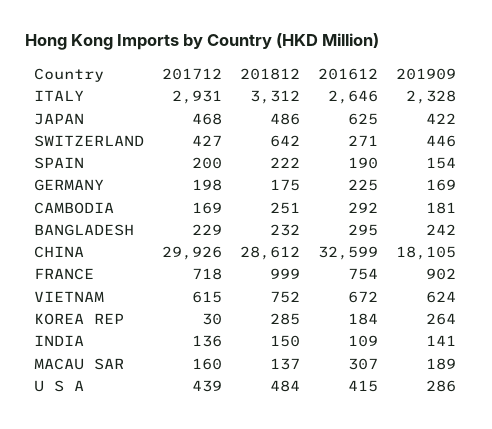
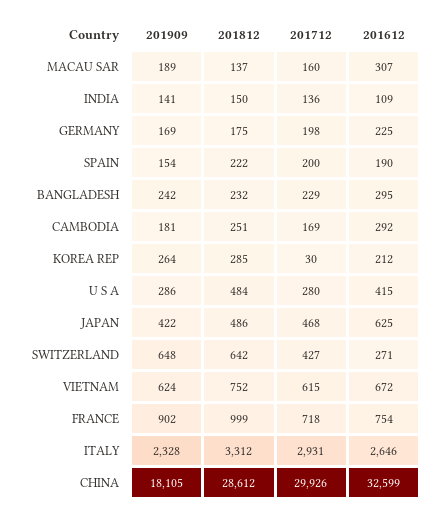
  {
    "201712": {
      "ITALY": 2931,
      "JAPAN": 468,
      "SWITZERLAND": 427,
      "SPAIN": 200,
      "GERMANY": 198,
      "CAMBODIA": 169,
      "BANGLADESH": 229,
      "CHINA": 29926,
      "FRANCE": 718,
      "VIETNAM": 615,
      "KOREA REP": 30,
      "INDIA": 136,
      "MACAU SAR": 160,
-     "U S A": 439
+     "U S A": 280
    },
    "201812": {
      "ITALY": 3312,
      "JAPAN": 486,
      "SWITZERLAND": 642,
      "SPAIN": 222,
      "GERMANY": 175,
      "CAMBODIA": 251,
      "BANGLADESH": 232,
      "CHINA": 28612,
      "FRANCE": 999,
      "VIETNAM": 752,
      "KOREA REP": 285,
      "INDIA": 150,
      "MACAU SAR": 137,
      "U S A": 484
    },
    "201612": {
      "ITALY": 2646,
      "JAPAN": 625,
      "SWITZERLAND": 271,
      "SPAIN": 190,
      "GERMANY": 225,
      "CAMBODIA": 292,
      "BANGLADESH": 295,
      "CHINA": 32599,
      "FRANCE": 754,
      "VIETNAM": 672,
-     "KOREA REP": 184,
+     "KOREA REP": 212,
      "INDIA": 109,
      "MACAU SAR": 307,
      "U S A": 415
    },
    "201909": {
      "ITALY": 2328,
      "JAPAN": 422,
-     "SWITZERLAND": 446,
+     "SWITZERLAND": 648,
      "SPAIN": 154,
      "GERMANY": 169,
      "CAMBODIA": 181,
      "BANGLADESH": 242,
      "CHINA": 18105,
      "FRANCE": 902,
      "VIETNAM": 624,
      "KOREA REP": 264,
      "INDIA": 141,
      "MACAU SAR": 189,
      "U S A": 286
    }
  }

